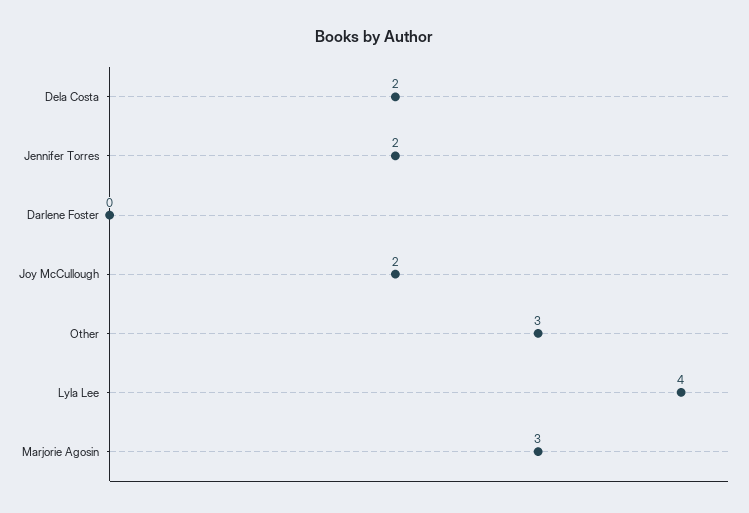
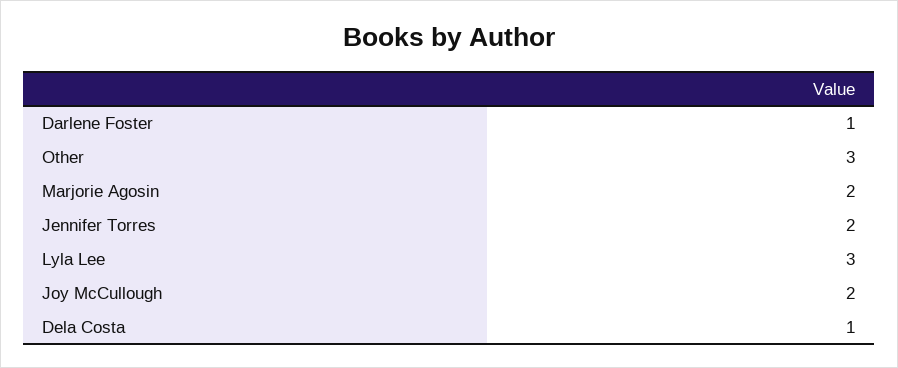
  {
-   "Dela Costa": 2,
+   "Dela Costa": 1,
    "Jennifer Torres": 2,
-   "Darlene Foster": 0,
+   "Darlene Foster": 1,
    "Joy McCullough": 2,
    "Other": 3,
-   "Lyla Lee": 4,
+   "Lyla Lee": 3,
-   "Marjorie Agosin": 3
+   "Marjorie Agosin": 2
  }

